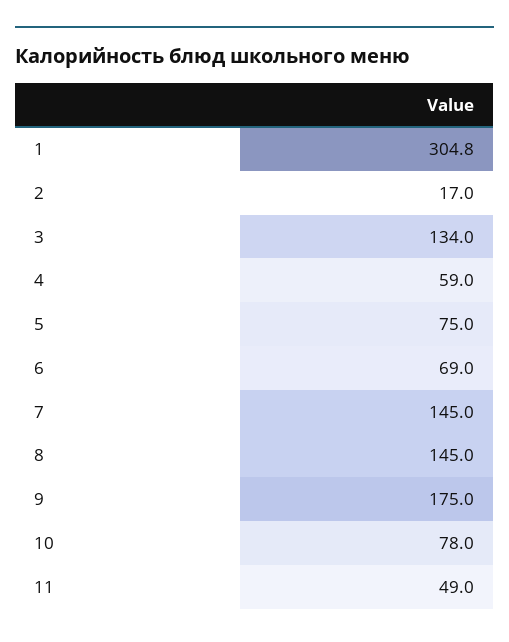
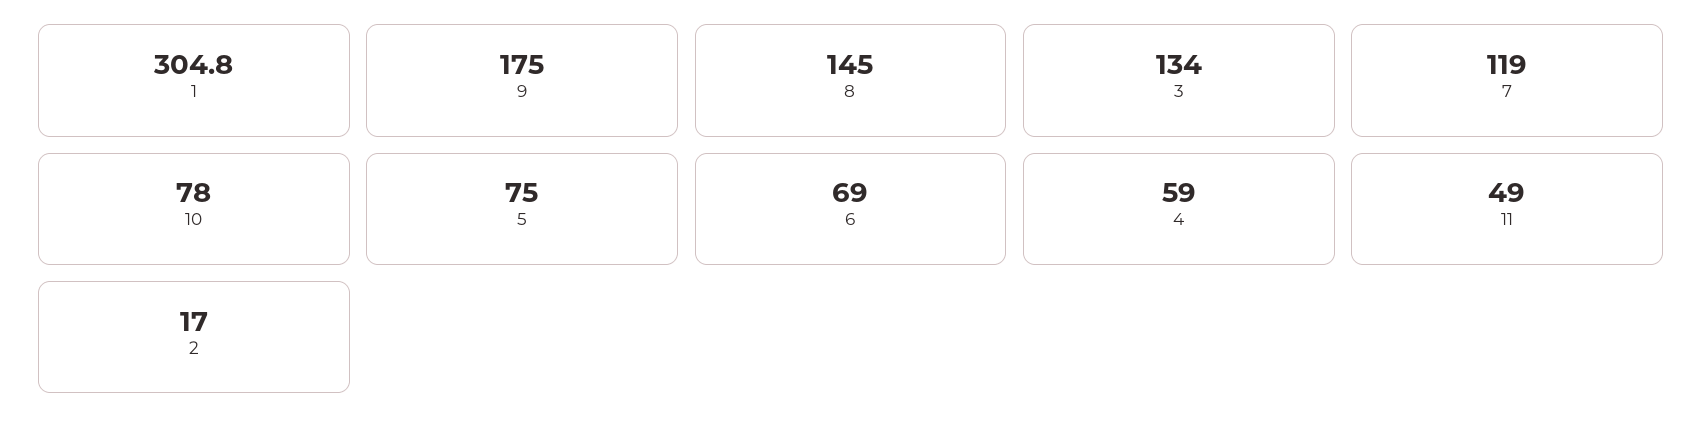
  {
    "1": 304.8,
    "2": 17,
    "3": 134,
    "4": 59,
    "5": 75,
    "6": 69,
-   "7": 145,
+   "7": 119,
    "8": 145,
    "9": 175,
    "10": 78,
    "11": 49
  }

